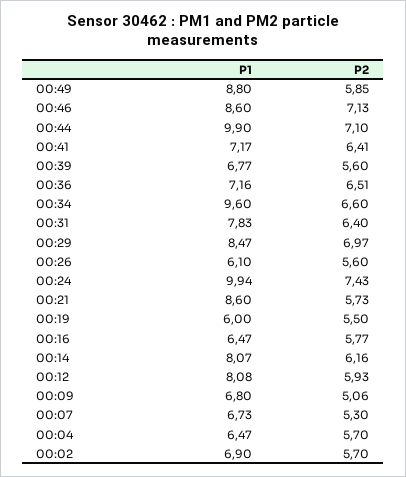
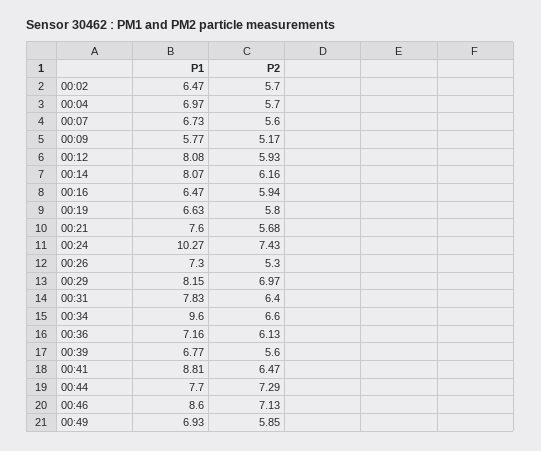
  {
    "P1": {
-     "00:49": 8.8,
+     "00:49": 6.93,
      "00:46": 8.6,
-     "00:44": 9.9,
+     "00:44": 7.7,
-     "00:41": 7.17,
+     "00:41": 8.81,
      "00:39": 6.77,
      "00:36": 7.16,
      "00:34": 9.6,
      "00:31": 7.83,
-     "00:29": 8.47,
+     "00:29": 8.15,
-     "00:26": 6.1,
+     "00:26": 7.3,
-     "00:24": 9.94,
+     "00:24": 10.27,
-     "00:21": 8.6,
+     "00:21": 7.6,
-     "00:19": 6,
+     "00:19": 6.63,
      "00:16": 6.47,
      "00:14": 8.07,
      "00:12": 8.08,
-     "00:09": 6.8,
+     "00:09": 5.77,
      "00:07": 6.73,
-     "00:04": 6.47,
+     "00:04": 6.97,
-     "00:02": 6.9
+     "00:02": 6.47
    },
    "P2": {
      "00:49": 5.85,
      "00:46": 7.13,
-     "00:44": 7.1,
+     "00:44": 7.29,
-     "00:41": 6.41,
+     "00:41": 6.47,
      "00:39": 5.6,
-     "00:36": 6.51,
+     "00:36": 6.13,
      "00:34": 6.6,
      "00:31": 6.4,
      "00:29": 6.97,
-     "00:26": 5.6,
+     "00:26": 5.3,
      "00:24": 7.43,
-     "00:21": 5.73,
+     "00:21": 5.68,
-     "00:19": 5.5,
+     "00:19": 5.8,
-     "00:16": 5.77,
+     "00:16": 5.94,
      "00:14": 6.16,
      "00:12": 5.93,
-     "00:09": 5.06,
+     "00:09": 5.17,
-     "00:07": 5.3,
+     "00:07": 5.6,
      "00:04": 5.7,
      "00:02": 5.7
    }
  }

